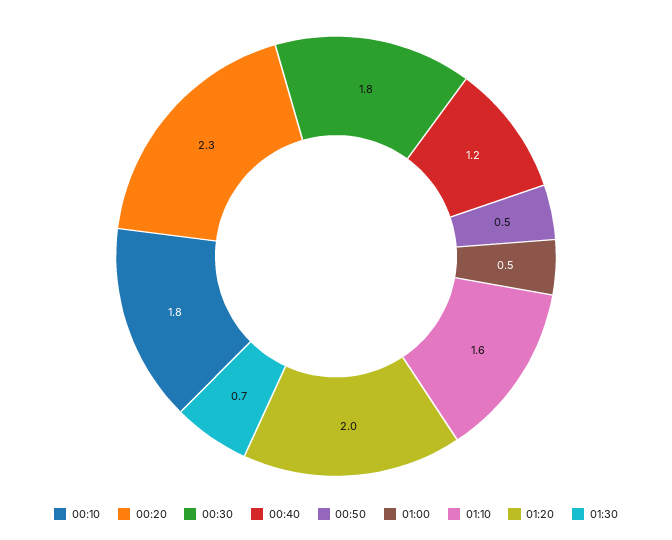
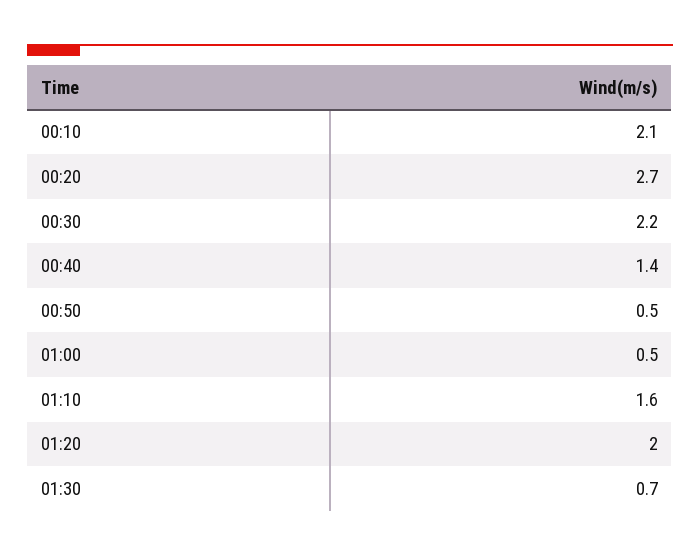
  {
-   "00:10": 1.8,
+   "00:10": 2.1,
-   "00:20": 2.3,
+   "00:20": 2.7,
-   "00:30": 1.8,
+   "00:30": 2.2,
-   "00:40": 1.2,
+   "00:40": 1.4,
    "00:50": 0.5,
    "01:00": 0.5,
    "01:10": 1.6,
    "01:20": 2,
    "01:30": 0.7
  }

